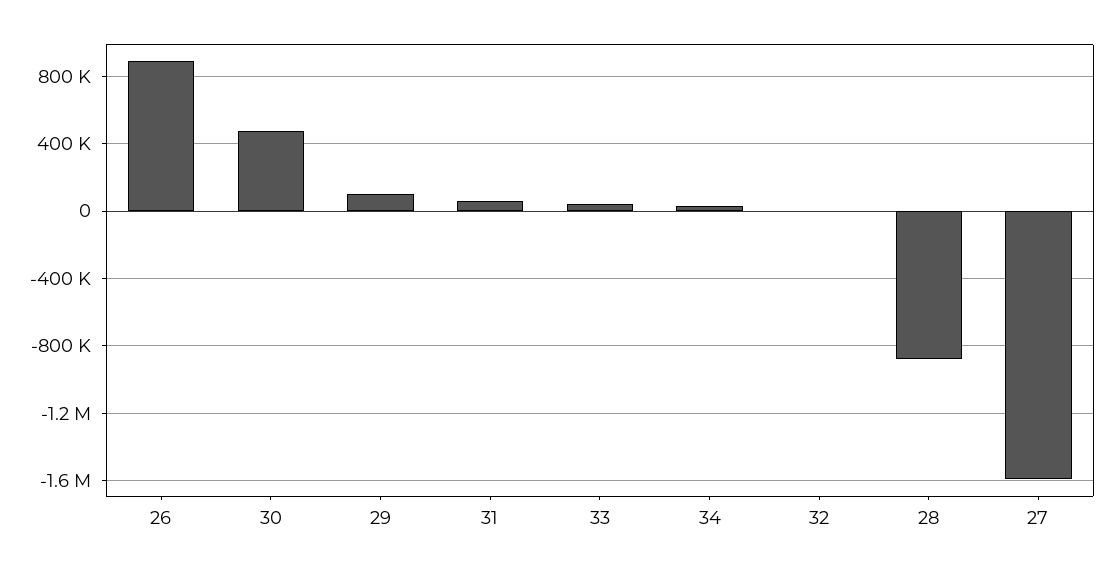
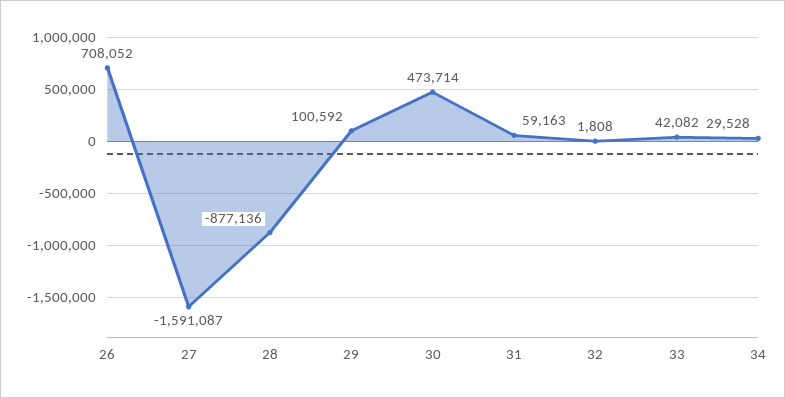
  {
-   "26": 900000,
+   "26": 708052,
    "30": 473714,
    "29": 100592,
    "31": 59163,
    "33": 42082,
    "34": 29528,
    "32": 1808,
    "28": -877136,
    "27": -1591087
  }

